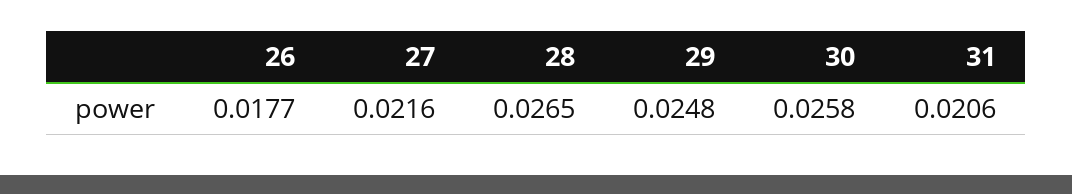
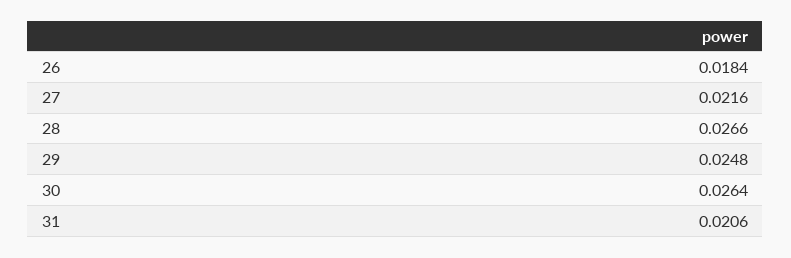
  {
-   "26": 0.0177,
+   "26": 0.0184,
    "27": 0.0216,
-   "28": 0.0265,
+   "28": 0.0266,
    "29": 0.0248,
-   "30": 0.0258,
+   "30": 0.0264,
    "31": 0.0206
  }

